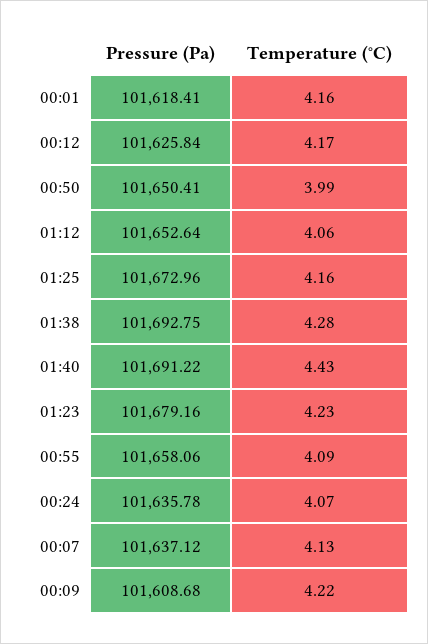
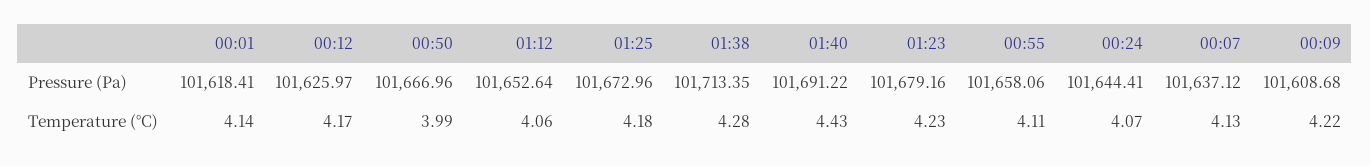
  {
    "Pressure (Pa)": {
      "00:01": 101618.41,
-     "00:12": 101625.84,
+     "00:12": 101625.97,
-     "00:50": 101650.41,
+     "00:50": 101666.96,
      "01:12": 101652.64,
      "01:25": 101672.96,
-     "01:38": 101692.75,
+     "01:38": 101713.35,
      "01:40": 101691.22,
      "01:23": 101679.16,
      "00:55": 101658.06,
-     "00:24": 101635.78,
+     "00:24": 101644.41,
      "00:07": 101637.12,
      "00:09": 101608.68
    },
    "Temperature (°C)": {
-     "00:01": 4.16,
+     "00:01": 4.14,
      "00:12": 4.17,
      "00:50": 3.99,
      "01:12": 4.06,
-     "01:25": 4.16,
+     "01:25": 4.18,
      "01:38": 4.28,
      "01:40": 4.43,
      "01:23": 4.23,
-     "00:55": 4.09,
+     "00:55": 4.11,
      "00:24": 4.07,
      "00:07": 4.13,
      "00:09": 4.22
    }
  }

